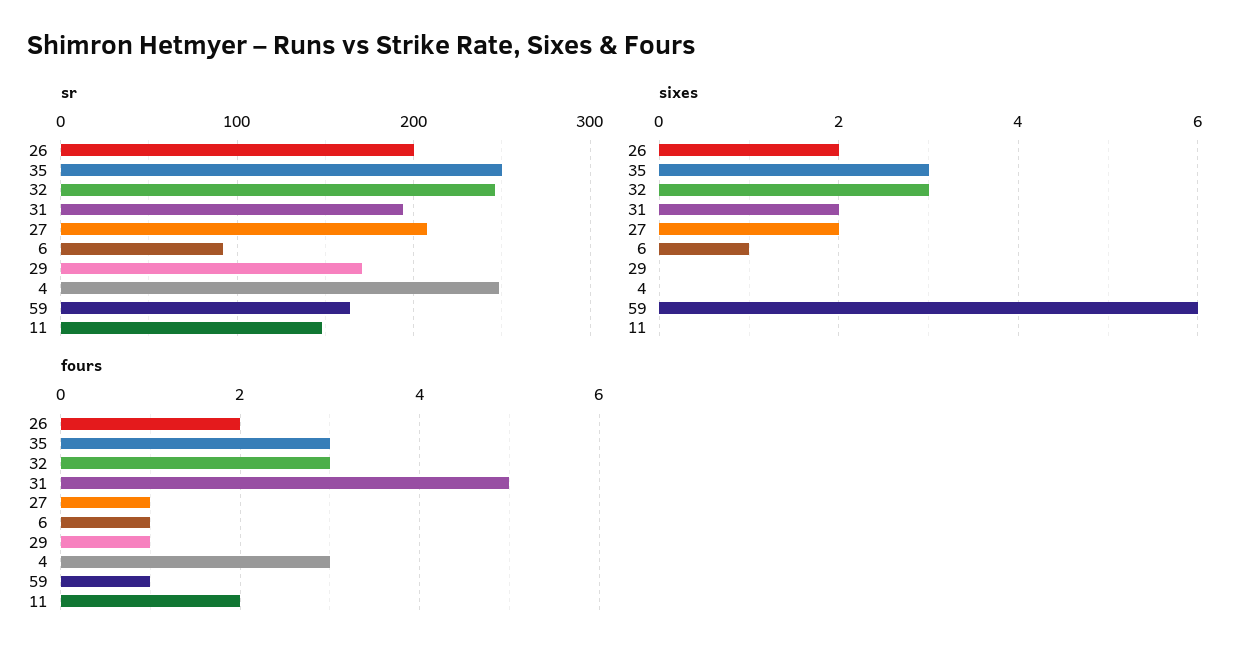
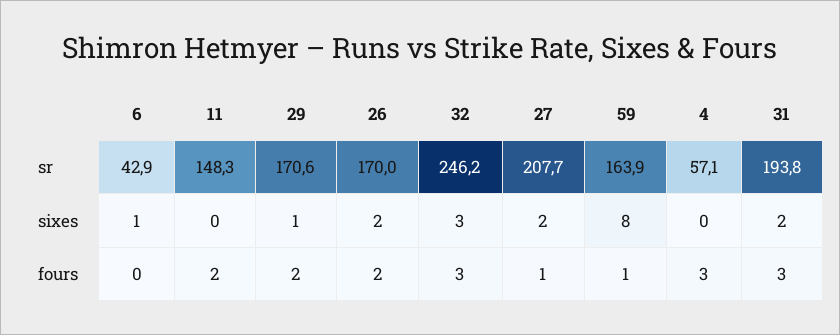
  {
    "sr": {
-     "26": 200,
+     "26": 170,
-     "35": 250,
      "32": 246.2,
      "31": 193.8,
      "27": 207.7,
-     "6": 90,
+     "6": 42.9,
      "29": 170.6,
-     "4": 250,
+     "4": 57.1,
      "59": 163.9,
      "11": 148.3
    },
    "sixes": {
      "26": 2,
-     "35": 3,
      "32": 3,
      "31": 2,
      "27": 2,
      "6": 1,
-     "29": 0,
+     "29": 1,
      "4": 0,
-     "59": 6,
+     "59": 8,
      "11": 0
    },
    "fours": {
      "26": 2,
-     "35": 3,
      "32": 3,
-     "31": 5,
+     "31": 3,
      "27": 1,
-     "6": 1,
+     "6": 0,
-     "29": 1,
+     "29": 2,
      "4": 3,
      "59": 1,
      "11": 2
    }
  }

